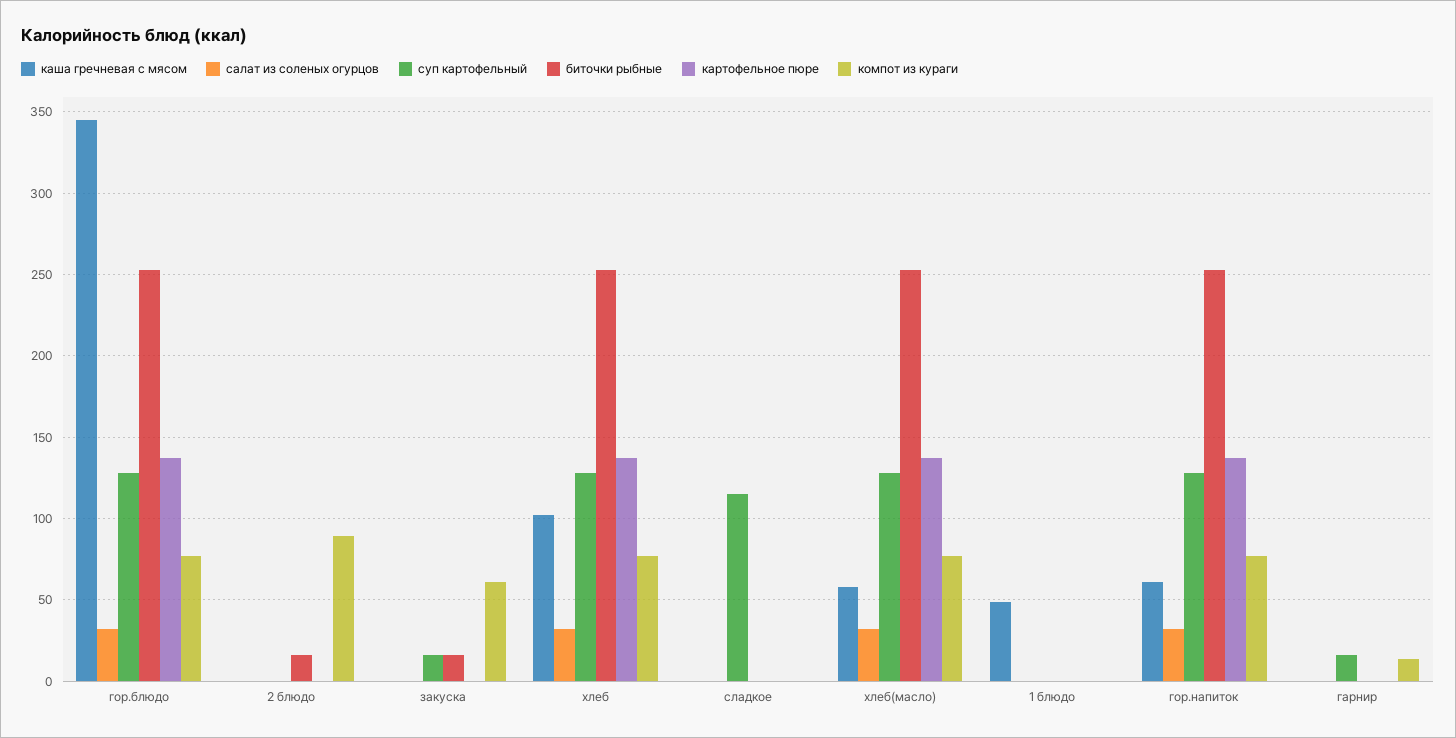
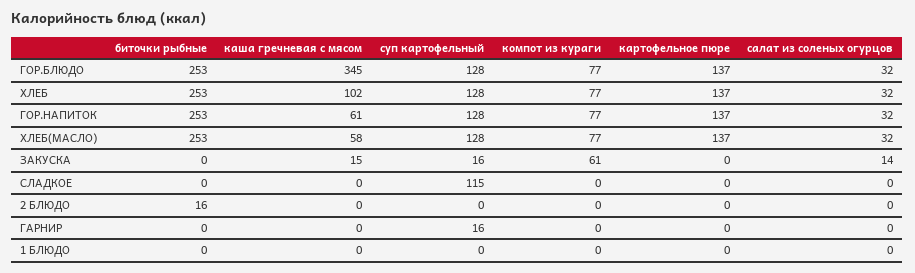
  {
    "каша гречневая с мясом": {
      "гор.блюдо": 345,
      "2 блюдо": 0,
-     "закуска": 0,
+     "закуска": 15,
      "хлеб": 102,
      "сладкое": 0,
      "хлеб(масло)": 58,
-     "1 блюдо": 50,
+     "1 блюдо": 0,
      "гор.напиток": 61,
      "гарнир": 0
    },
    "салат из соленых огурцов": {
      "гор.блюдо": 32,
      "2 блюдо": 0,
-     "закуска": 0,
+     "закуска": 14,
      "хлеб": 32,
      "сладкое": 0,
      "хлеб(масло)": 32,
      "1 блюдо": 0,
      "гор.напиток": 32,
      "гарнир": 0
    },
    "суп картофельный": {
      "гор.блюдо": 128,
      "2 блюдо": 0,
      "закуска": 16,
      "хлеб": 128,
      "сладкое": 115,
      "хлеб(масло)": 128,
      "1 блюдо": 0,
      "гор.напиток": 128,
      "гарнир": 16
    },
    "биточки рыбные": {
      "гор.блюдо": 253,
      "2 блюдо": 16,
-     "закуска": 15,
+     "закуска": 0,
      "хлеб": 253,
      "сладкое": 0,
      "хлеб(масло)": 253,
      "1 блюдо": 0,
      "гор.напиток": 253,
      "гарнир": 0
    },
    "картофельное пюре": {
      "гор.блюдо": 137,
      "2 блюдо": 0,
      "закуска": 0,
      "хлеб": 137,
      "сладкое": 0,
      "хлеб(масло)": 137,
      "1 блюдо": 0,
      "гор.напиток": 137,
      "гарнир": 0
    },
    "компот из кураги": {
      "гор.блюдо": 77,
-     "2 блюдо": 90,
+     "2 блюдо": 0,
      "закуска": 61,
      "хлеб": 77,
      "сладкое": 0,
      "хлеб(масло)": 77,
      "1 блюдо": 0,
      "гор.напиток": 77,
-     "гарнир": 15
+     "гарнир": 0
    }
  }

